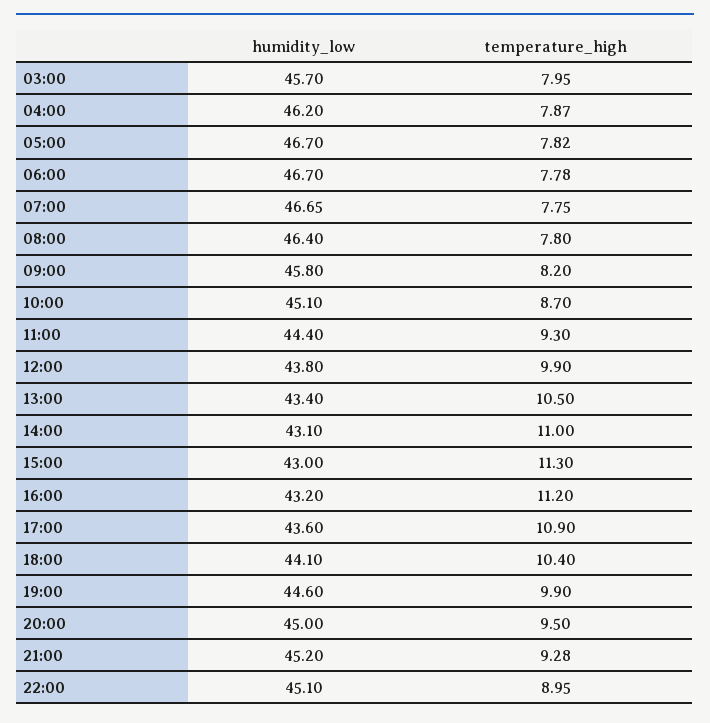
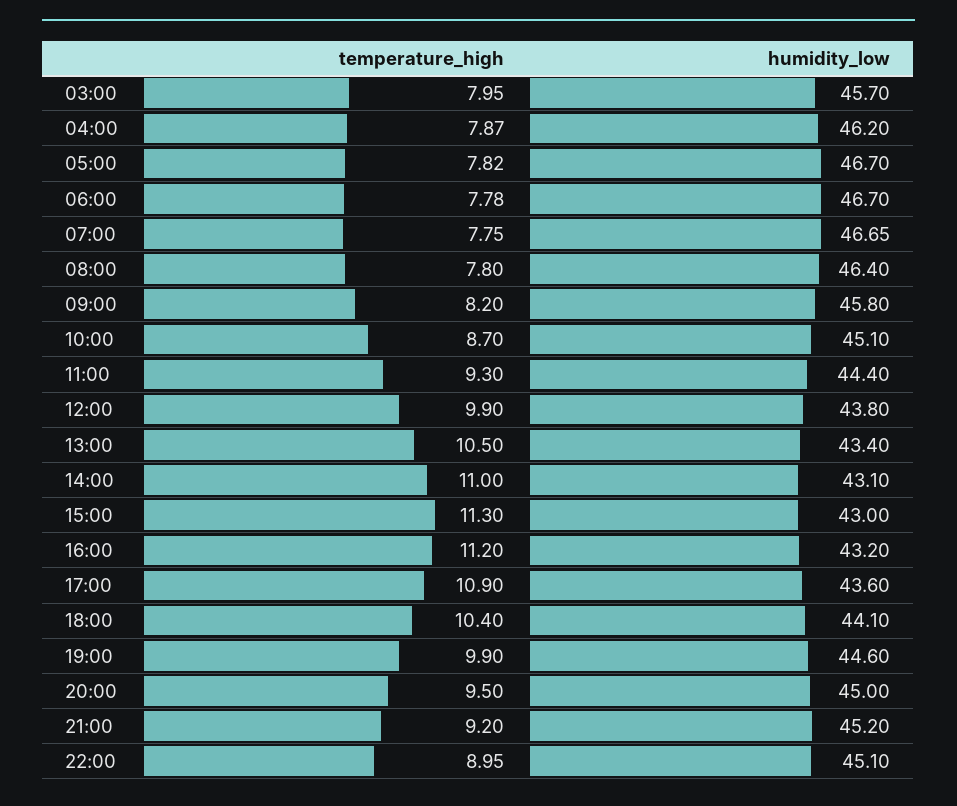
  {
    "humidity_low": {
      "03:00": 45.7,
      "04:00": 46.2,
      "05:00": 46.7,
      "06:00": 46.7,
      "07:00": 46.65,
      "08:00": 46.4,
      "09:00": 45.8,
      "10:00": 45.1,
      "11:00": 44.4,
      "12:00": 43.8,
      "13:00": 43.4,
      "14:00": 43.1,
      "15:00": 43,
      "16:00": 43.2,
      "17:00": 43.6,
      "18:00": 44.1,
      "19:00": 44.6,
      "20:00": 45,
      "21:00": 45.2,
      "22:00": 45.1
    },
    "temperature_high": {
      "03:00": 7.95,
      "04:00": 7.87,
      "05:00": 7.82,
      "06:00": 7.78,
      "07:00": 7.75,
      "08:00": 7.8,
      "09:00": 8.2,
      "10:00": 8.7,
      "11:00": 9.3,
      "12:00": 9.9,
      "13:00": 10.5,
      "14:00": 11,
      "15:00": 11.3,
      "16:00": 11.2,
      "17:00": 10.9,
      "18:00": 10.4,
      "19:00": 9.9,
      "20:00": 9.5,
-     "21:00": 9.28,
+     "21:00": 9.2,
      "22:00": 8.95
    }
  }

